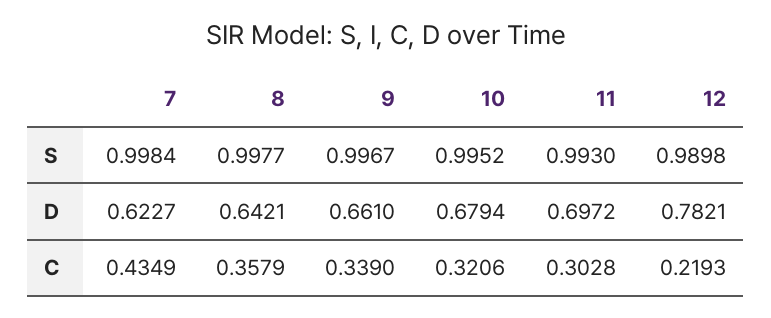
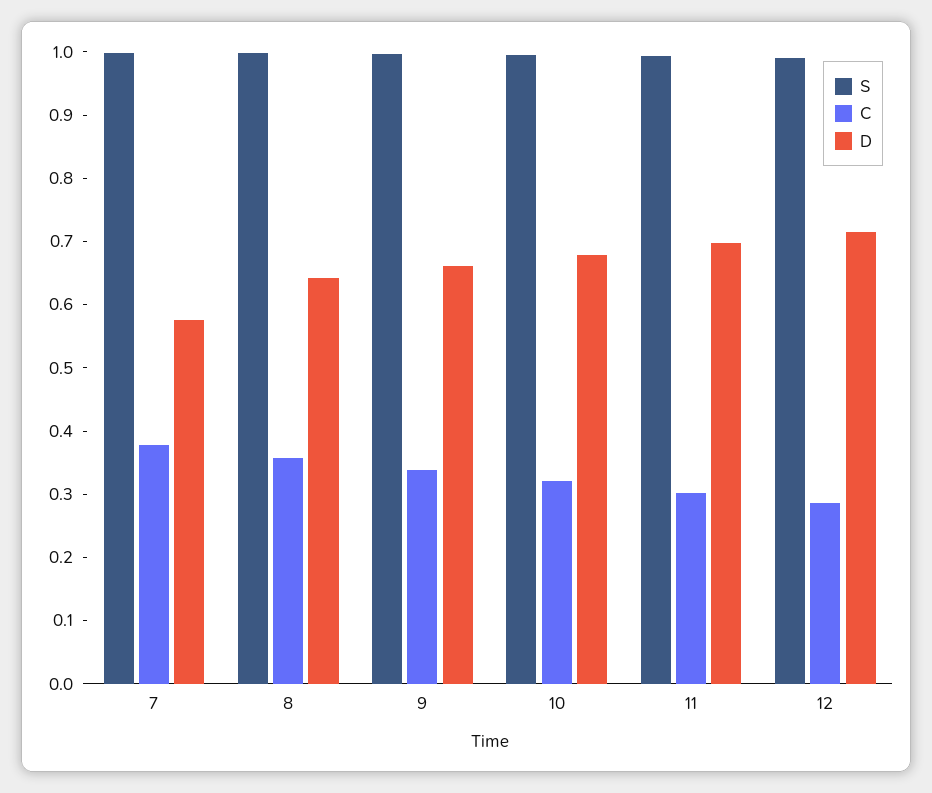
  {
    "S": {
      "7": 0.9984,
      "8": 0.9977,
      "9": 0.9967,
      "10": 0.9952,
      "11": 0.993,
      "12": 0.9898
    },
    "D": {
-     "7": 0.6227,
+     "7": 0.58,
      "8": 0.6421,
      "9": 0.661,
      "10": 0.6794,
      "11": 0.6972,
-     "12": 0.7821
+     "12": 0.72
    },
    "C": {
-     "7": 0.4349,
+     "7": 0.38,
      "8": 0.3579,
      "9": 0.339,
      "10": 0.3206,
      "11": 0.3028,
-     "12": 0.2193
+     "12": 0.28
    }
  }

